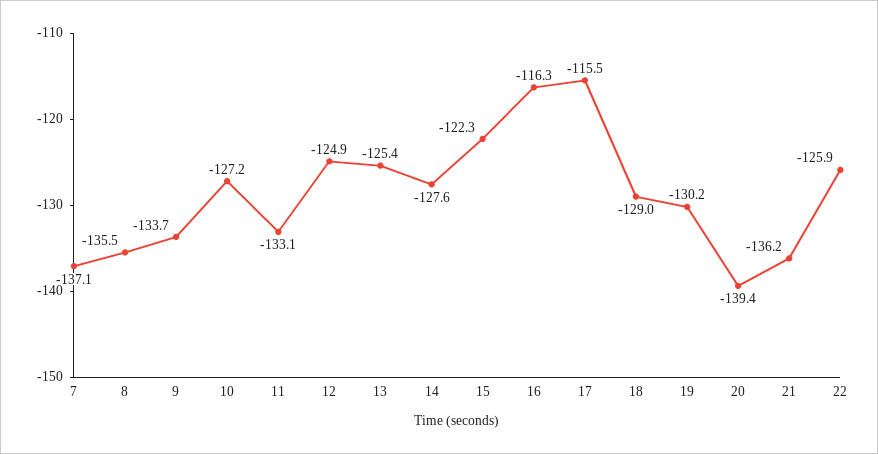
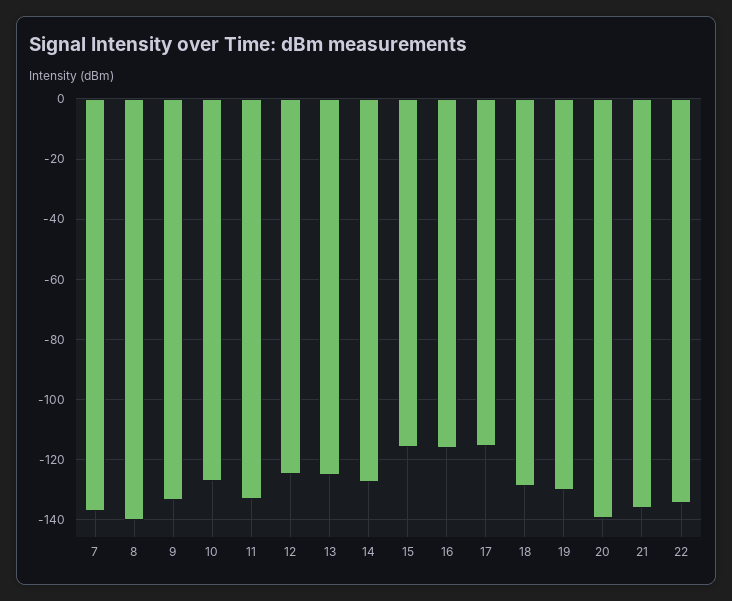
  {
    "7": -137.1,
-   "8": -135.5,
+   "8": -140,
    "9": -133.7,
    "10": -127.2,
    "11": -133.1,
    "12": -124.9,
    "13": -125.4,
    "14": -127.6,
-   "15": -122.3,
+   "15": -116,
    "16": -116.3,
    "17": -115.5,
    "18": -129,
    "19": -130.2,
    "20": -139.4,
    "21": -136.2,
-   "22": -125.9
+   "22": -134
  }

